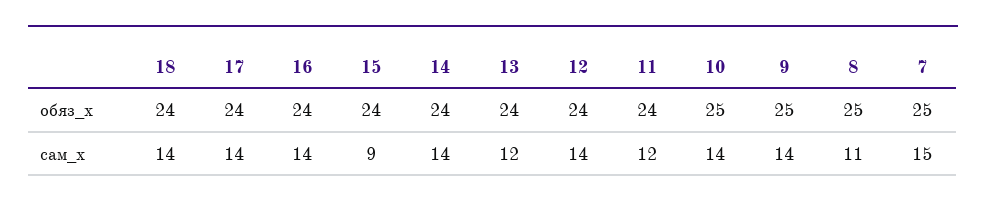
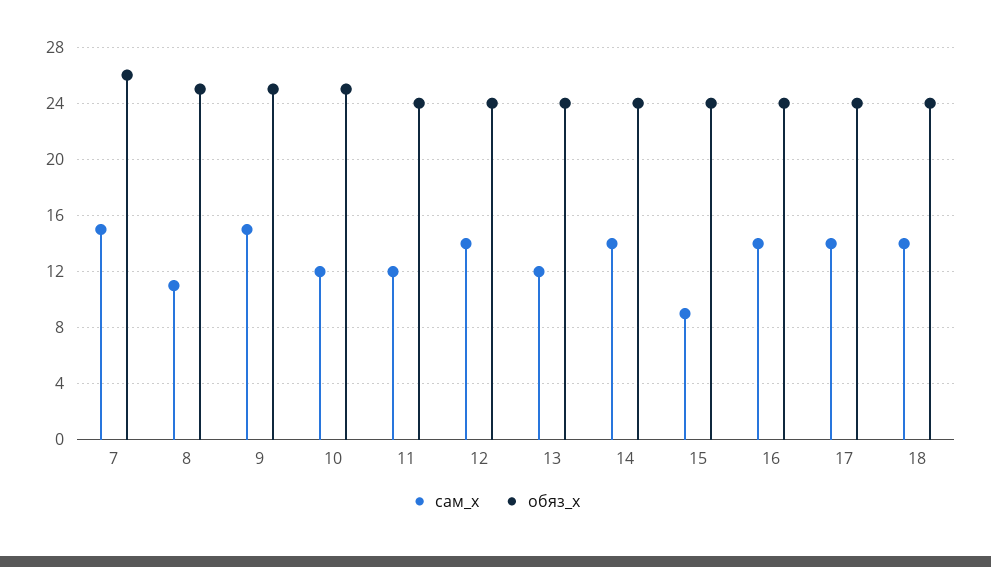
  {
    "обяз_x": {
      "18": 24,
      "17": 24,
      "16": 24,
      "15": 24,
      "14": 24,
      "13": 24,
      "12": 24,
      "11": 24,
      "10": 25,
      "9": 25,
      "8": 25,
-     "7": 25
+     "7": 26
    },
    "сам_x": {
      "18": 14,
      "17": 14,
      "16": 14,
      "15": 9,
      "14": 14,
      "13": 12,
      "12": 14,
      "11": 12,
-     "10": 14,
+     "10": 12,
-     "9": 14,
+     "9": 15,
      "8": 11,
      "7": 15
    }
  }

